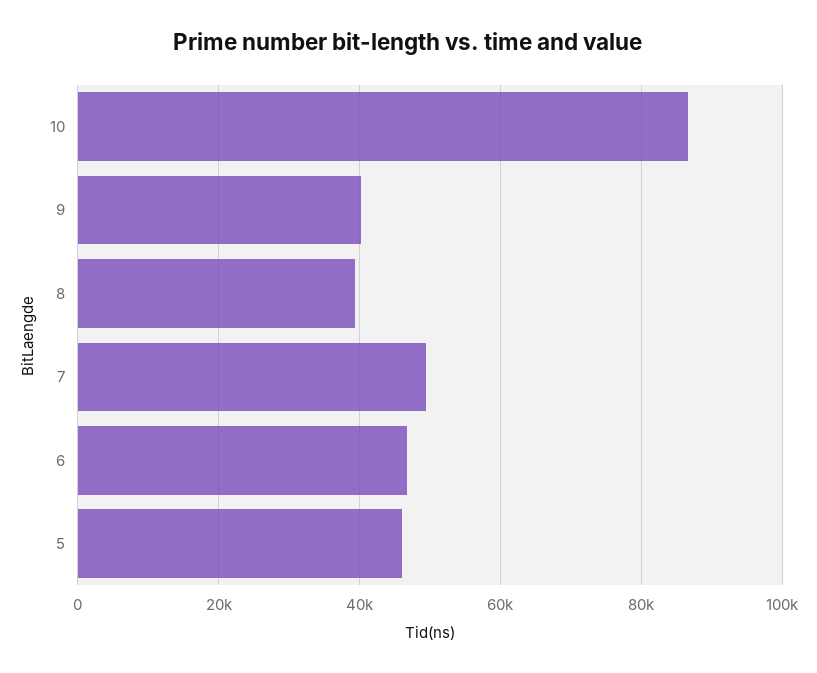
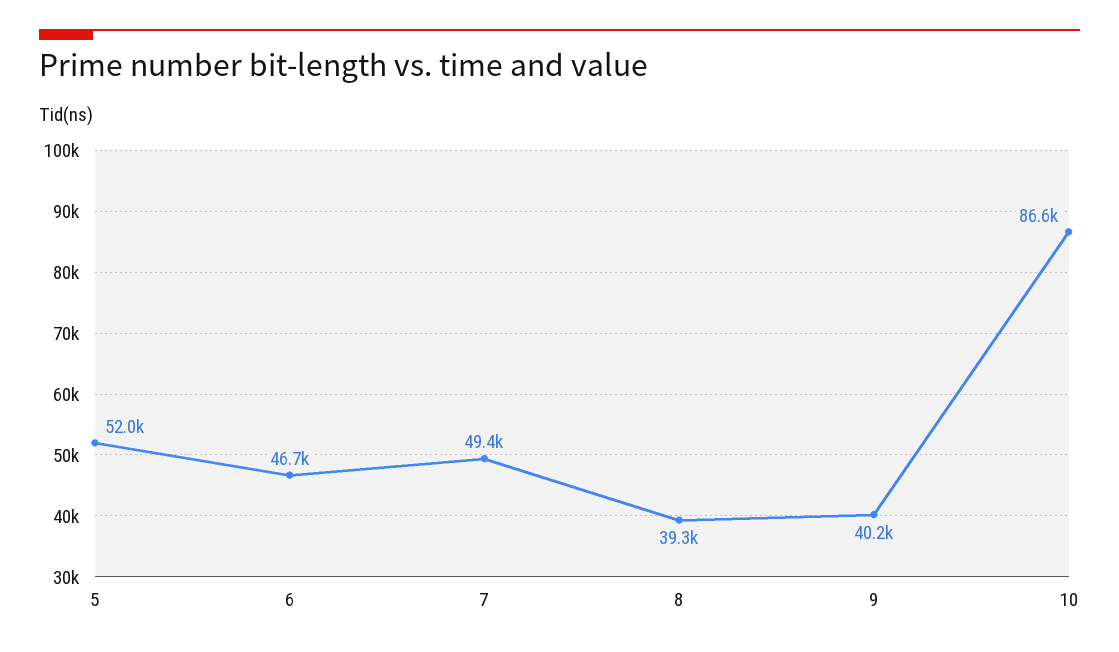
  {
    "10": 86600,
    "9": 40200,
    "8": 39300,
    "7": 49400,
    "6": 46700,
-   "5": 46000
+   "5": 52000
  }

